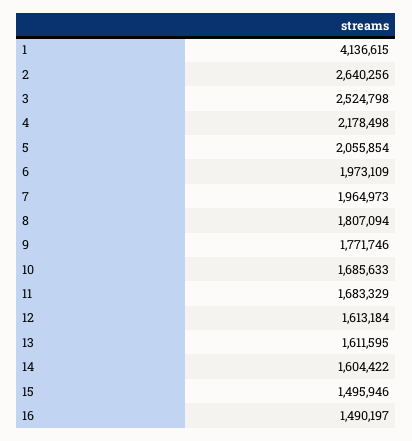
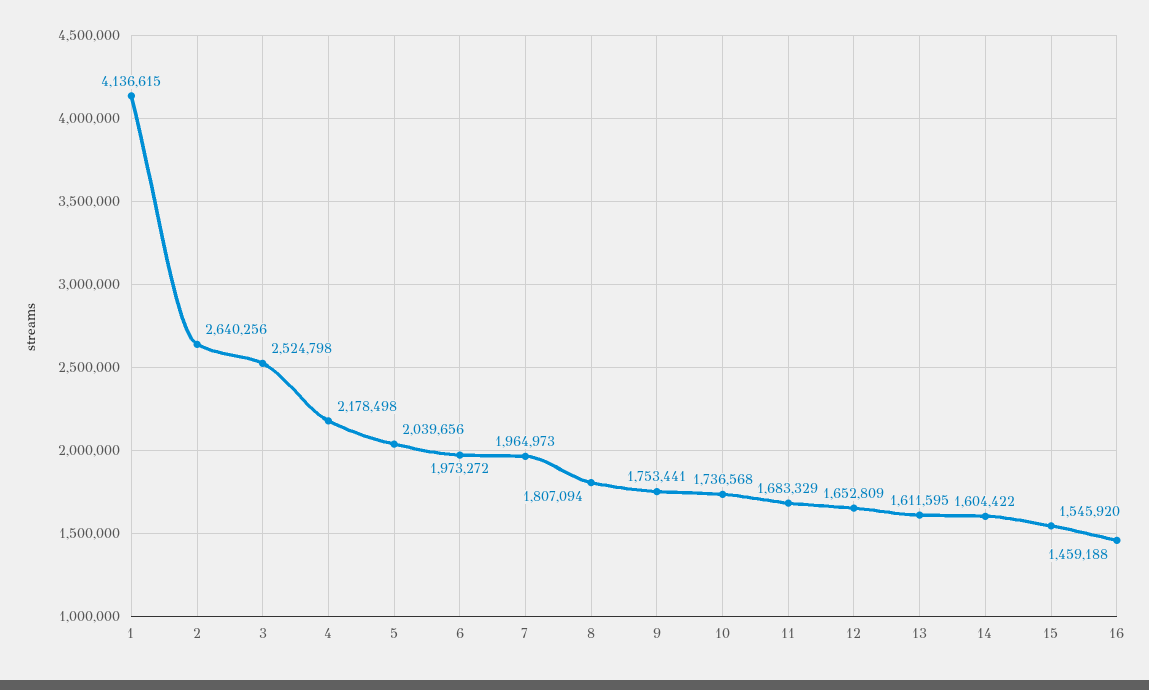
  {
    "1": 4136615,
    "2": 2640256,
    "3": 2524798,
    "4": 2178498,
-   "5": 2055854,
+   "5": 2039656,
-   "6": 1973109,
+   "6": 1973272,
    "7": 1964973,
    "8": 1807094,
-   "9": 1771746,
+   "9": 1753441,
-   "10": 1685633,
+   "10": 1736568,
    "11": 1683329,
-   "12": 1613184,
+   "12": 1652809,
    "13": 1611595,
    "14": 1604422,
-   "15": 1495946,
+   "15": 1545920,
-   "16": 1490197
+   "16": 1459188
  }

